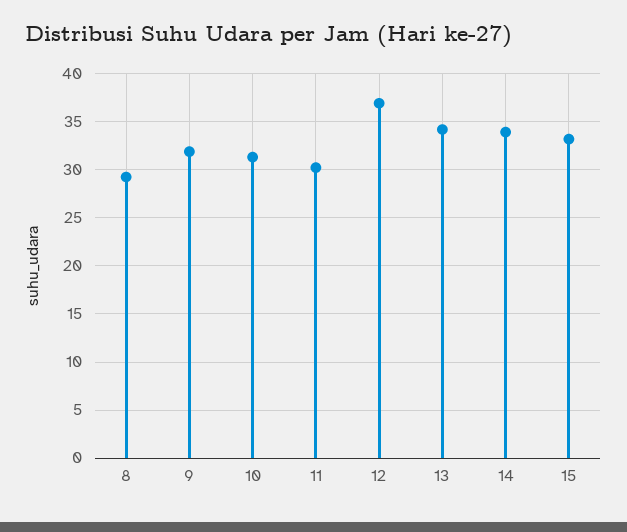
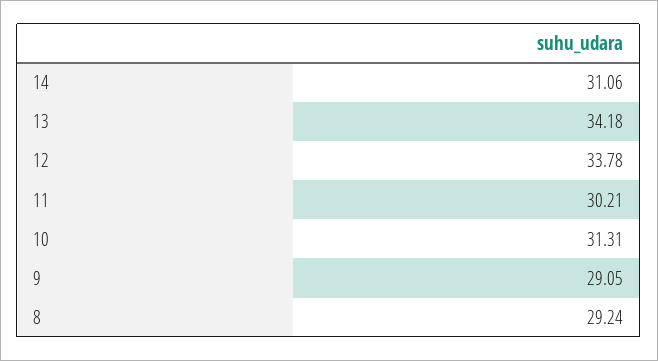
  {
    "8": 29.24,
-   "9": 32,
+   "9": 29.05,
    "10": 31.31,
    "11": 30.21,
-   "12": 37,
+   "12": 33.78,
    "13": 34.18,
-   "14": 34,
+   "14": 31.06
-   "15": 33
  }

